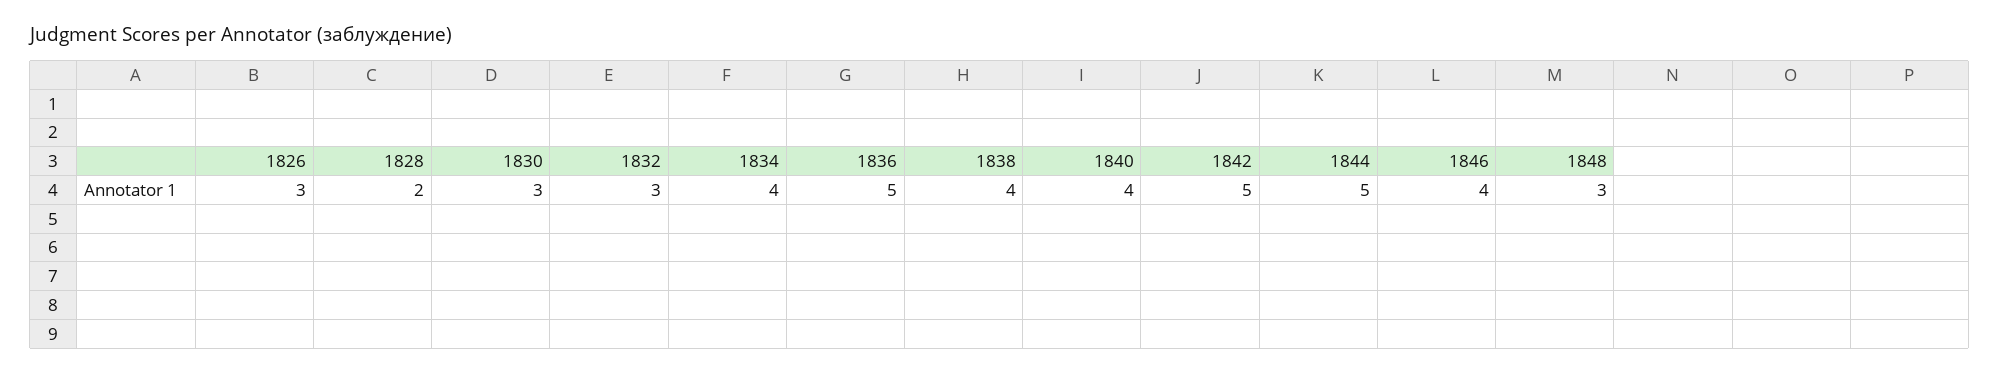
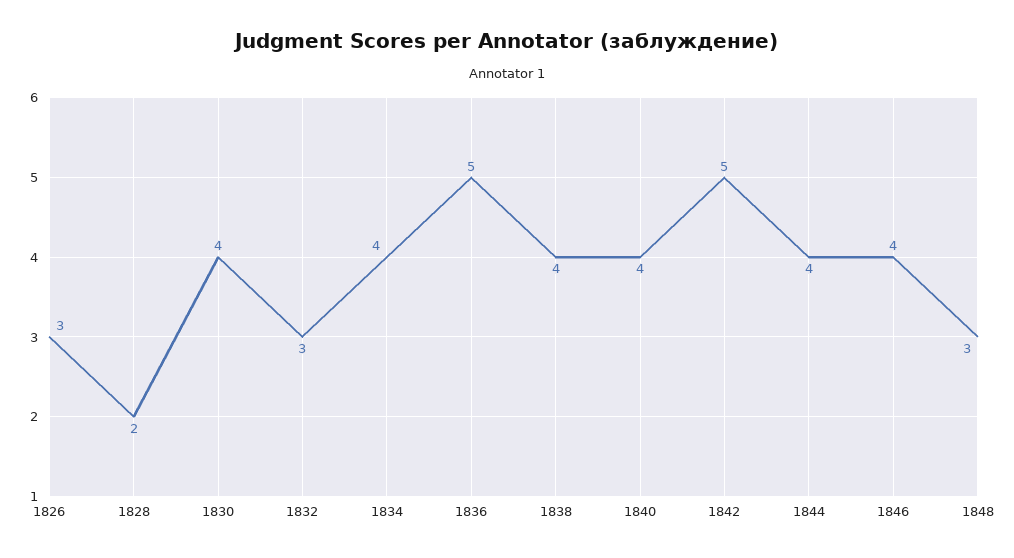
  {
    "1826": 3,
    "1828": 2,
-   "1830": 3,
+   "1830": 4,
    "1832": 3,
    "1834": 4,
    "1836": 5,
    "1838": 4,
    "1840": 4,
    "1842": 5,
-   "1844": 5,
+   "1844": 4,
    "1846": 4,
    "1848": 3
  }

